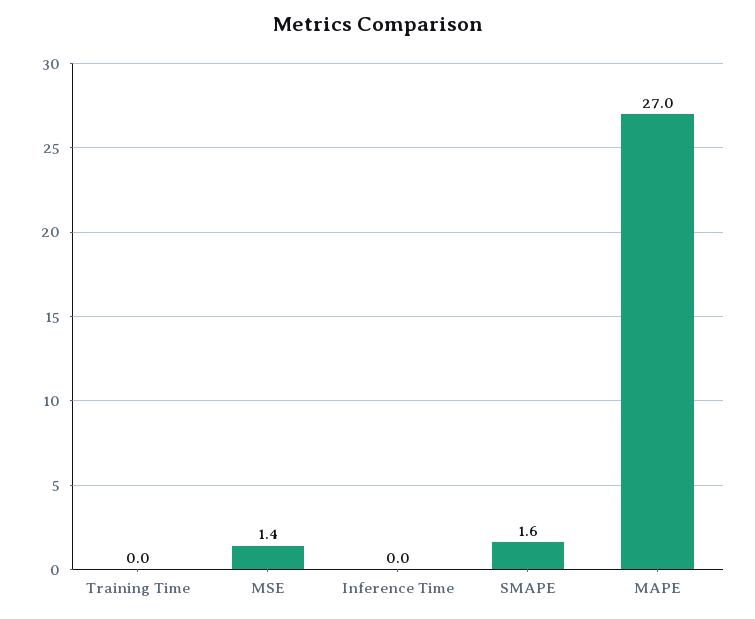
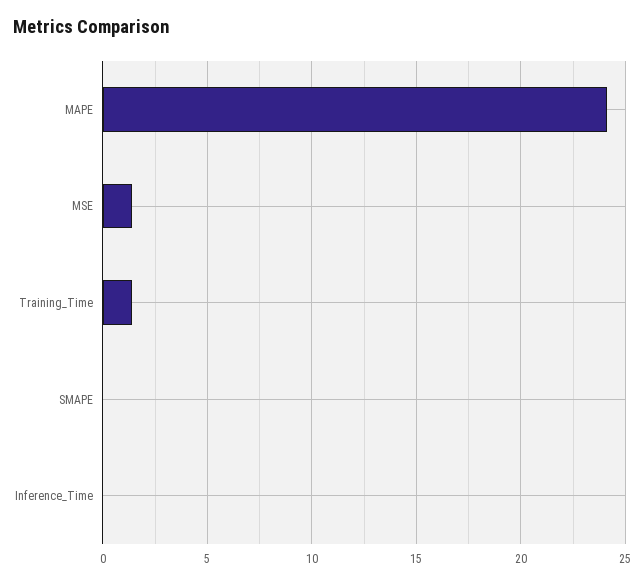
  {
-   "Training Time": 0,
+   "Training Time": 1.5,
    "MSE": 1.4,
    "Inference Time": 0,
-   "SMAPE": 1.6,
+   "SMAPE": 0,
-   "MAPE": 27
+   "MAPE": 24
  }

